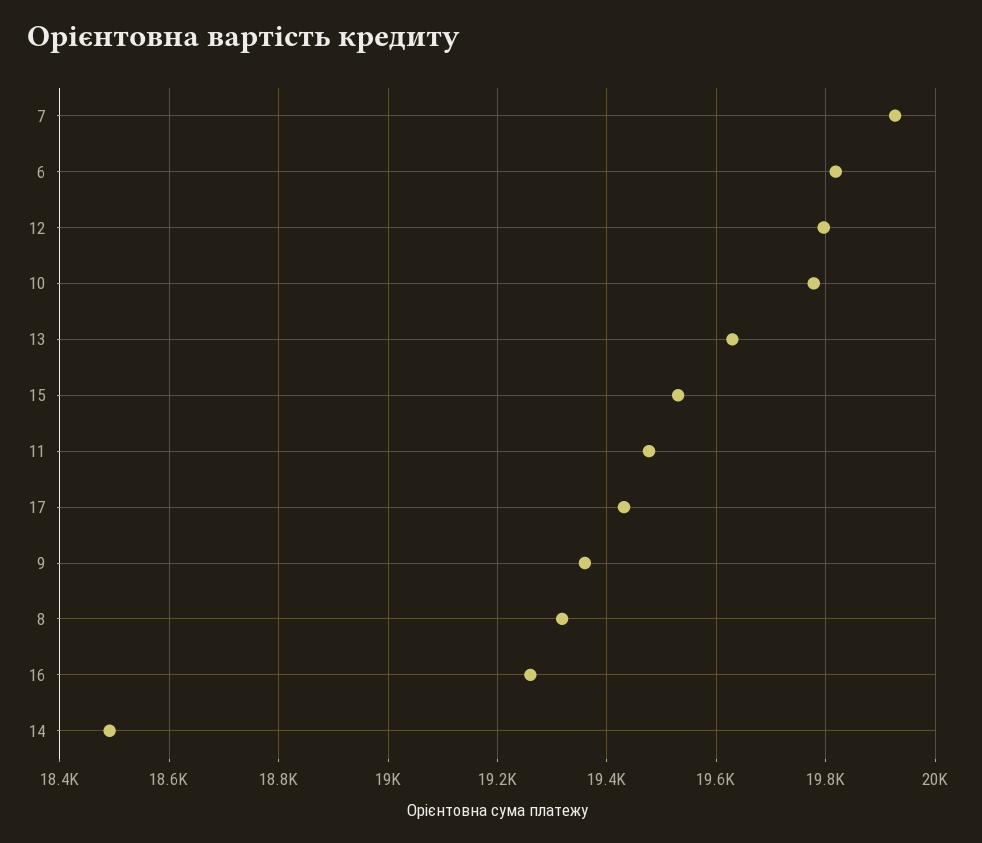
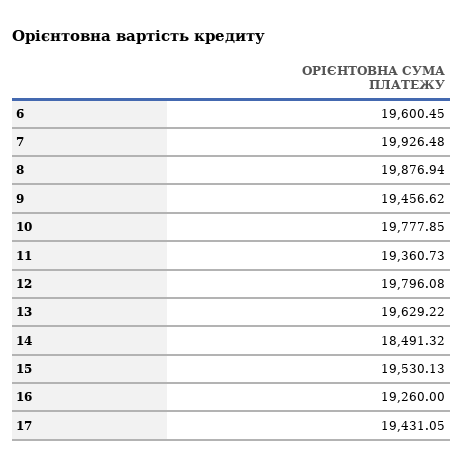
  {
    "7": 19926.48,
-   "6": 19820,
+   "6": 19600.45,
    "12": 19796.08,
    "10": 19777.85,
    "13": 19629.22,
    "15": 19530.13,
-   "11": 19480,
+   "11": 19360.73,
    "17": 19431.05,
-   "9": 19360,
+   "9": 19456.62,
-   "8": 19320,
+   "8": 19876.94,
    "16": 19260,
    "14": 18491.32
  }

